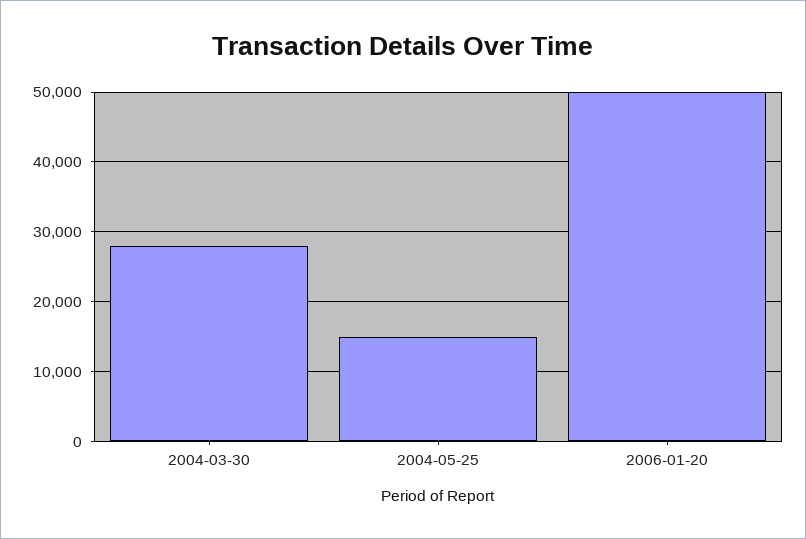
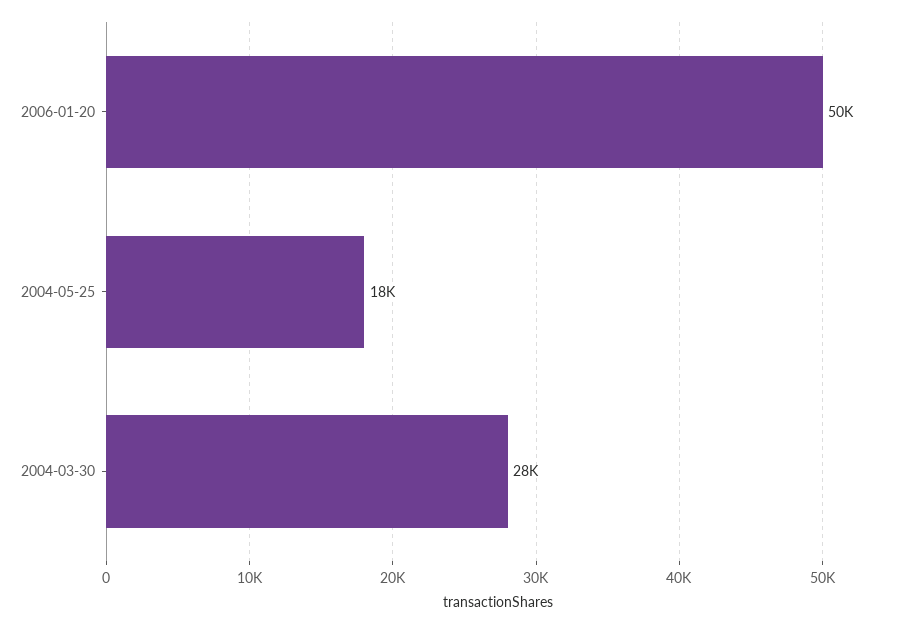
  {
    "2004-03-30": 28000,
-   "2004-05-25": 15000,
+   "2004-05-25": 18000,
    "2006-01-20": 50000
  }

